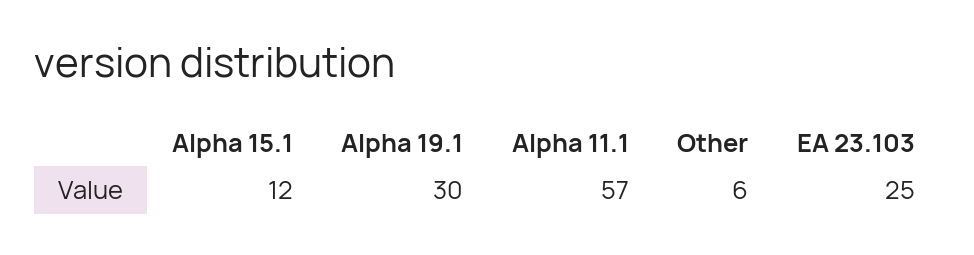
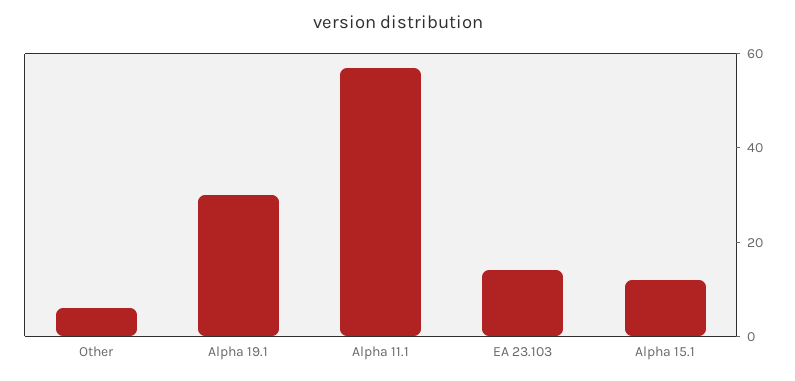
  {
    "Alpha 15.1": 12,
    "Alpha 19.1": 30,
    "Alpha 11.1": 57,
    "Other": 6,
-   "EA 23.103": 25
+   "EA 23.103": 15
  }

